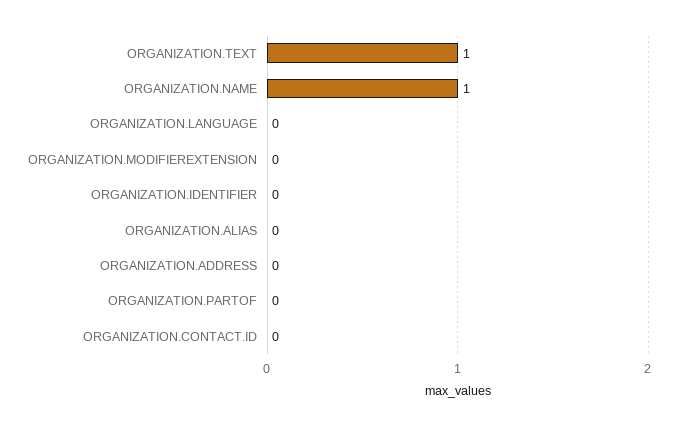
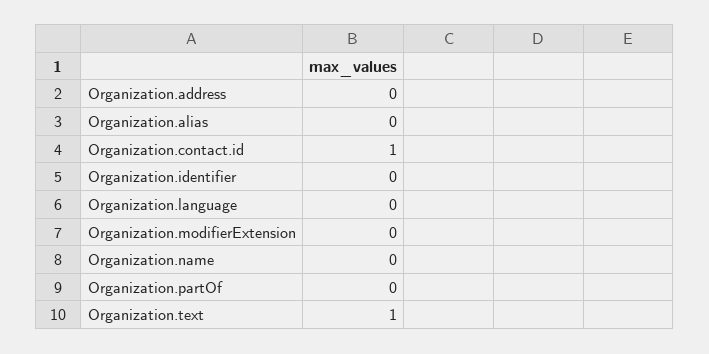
  {
    "ORGANIZATION.TEXT": 1,
-   "ORGANIZATION.NAME": 1,
+   "ORGANIZATION.NAME": 0,
    "ORGANIZATION.LANGUAGE": 0,
    "ORGANIZATION.MODIFIEREXTENSION": 0,
    "ORGANIZATION.IDENTIFIER": 0,
    "ORGANIZATION.ALIAS": 0,
    "ORGANIZATION.ADDRESS": 0,
    "ORGANIZATION.PARTOF": 0,
-   "ORGANIZATION.CONTACT.ID": 0
+   "ORGANIZATION.CONTACT.ID": 1
  }

